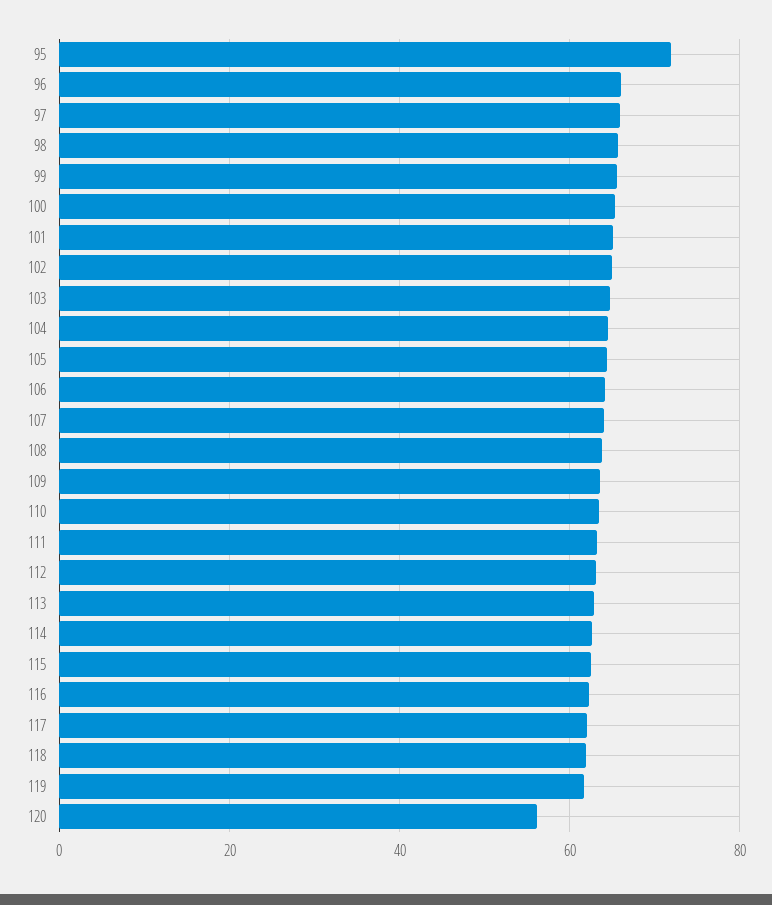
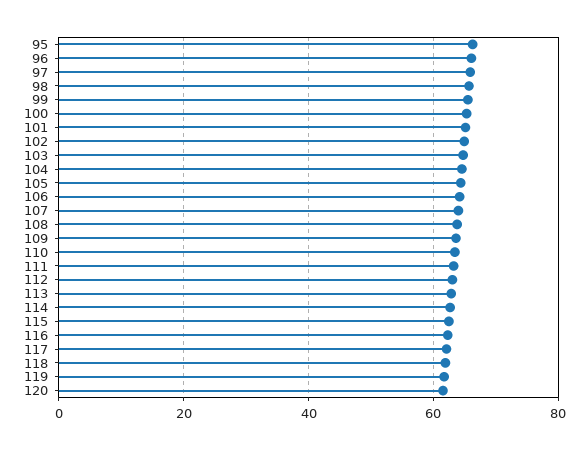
  {
-   "95": 72,
+   "95": 66,
    "96": 66,
    "97": 66,
    "98": 66,
    "99": 66,
    "100": 66,
    "101": 66,
    "102": 64,
    "103": 64,
    "104": 64,
    "105": 64,
    "106": 64,
    "107": 64,
    "108": 64,
    "109": 64,
    "110": 64,
    "111": 64,
    "112": 64,
    "113": 62,
    "114": 62,
    "115": 62,
    "116": 62,
    "117": 62,
    "118": 62,
    "119": 62,
-   "120": 56
+   "120": 62
  }

